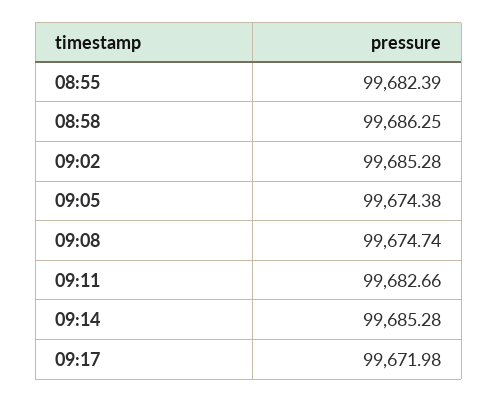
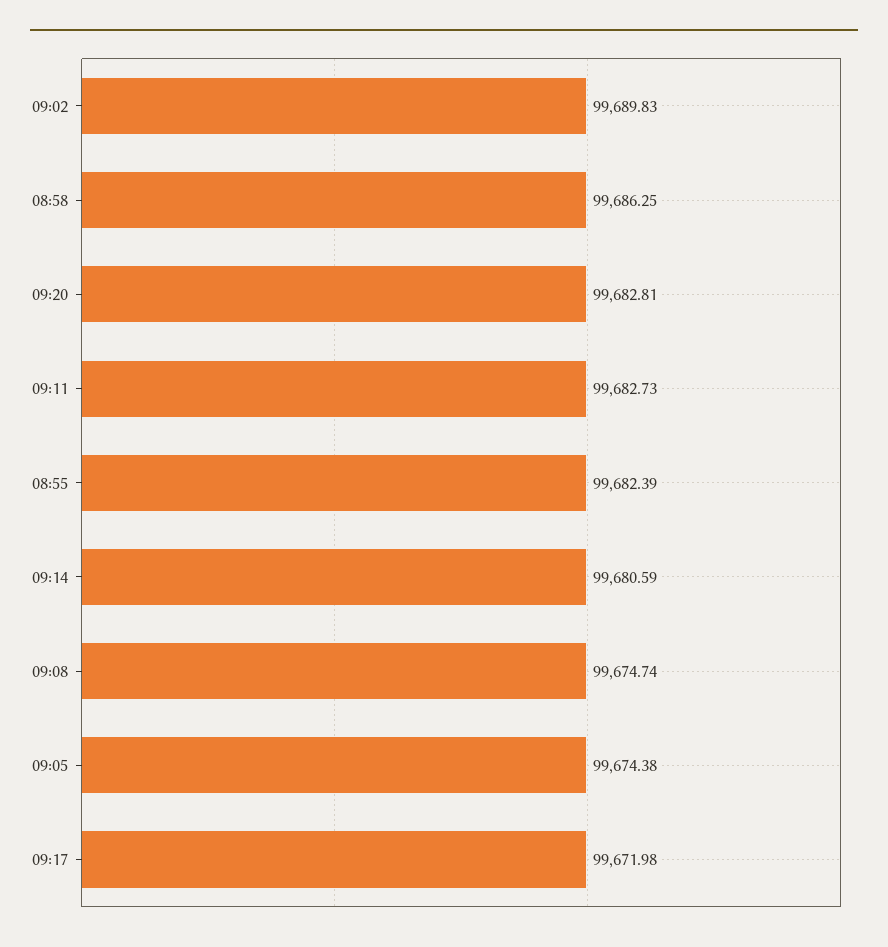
  {
    "08:55": 99682.39,
    "08:58": 99686.25,
-   "09:02": 99685.28,
+   "09:02": 99689.83,
    "09:05": 99674.38,
    "09:08": 99674.74,
-   "09:11": 99682.66,
+   "09:11": 99682.73,
-   "09:14": 99685.28,
+   "09:14": 99680.59,
-   "09:17": 99671.98
+   "09:17": 99671.98,
+   "09:20": 99682.81
  }

